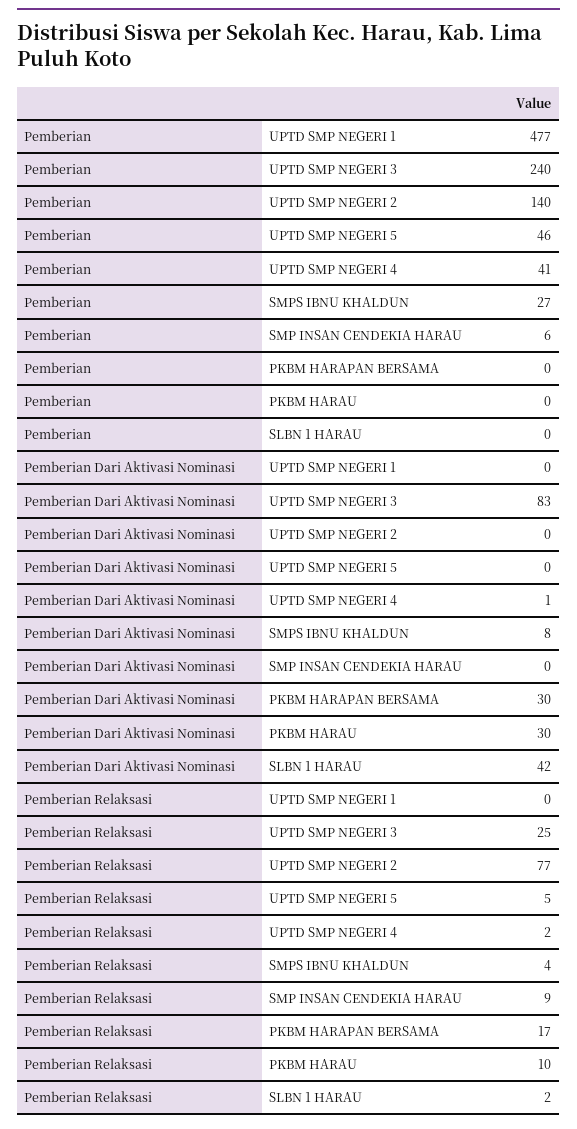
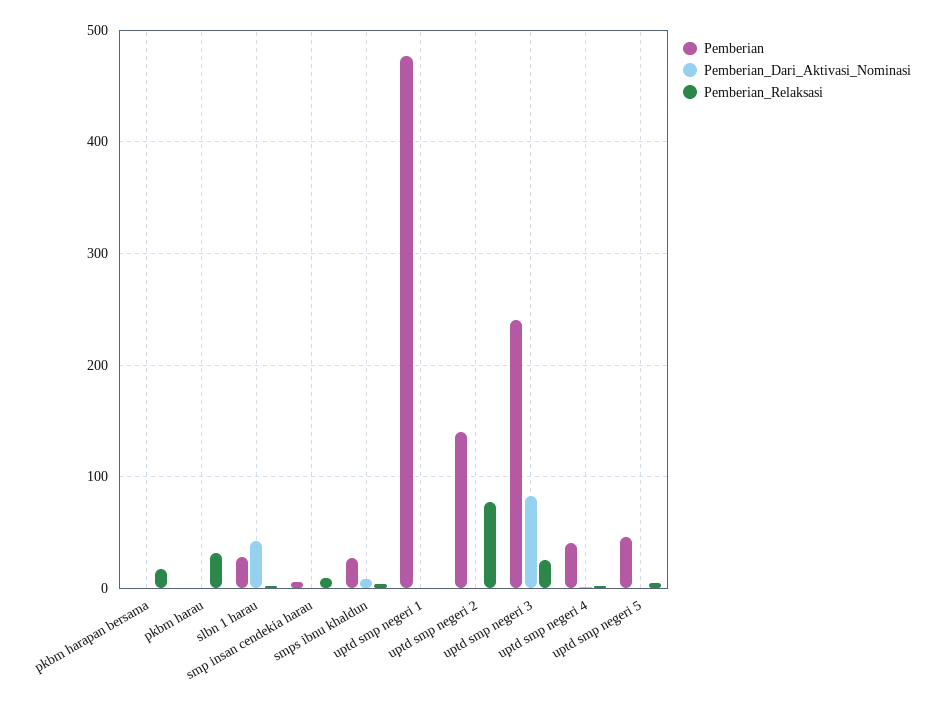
  {
    "Pemberian": {
      "UPTD SMP NEGERI 1": 477,
      "UPTD SMP NEGERI 3": 240,
      "UPTD SMP NEGERI 2": 140,
      "UPTD SMP NEGERI 5": 46,
      "UPTD SMP NEGERI 4": 41,
      "SMPS IBNU KHALDUN": 27,
      "SMP INSAN CENDEKIA HARAU": 6,
      "PKBM HARAPAN BERSAMA": 0,
      "PKBM HARAU": 0,
-     "SLBN 1 HARAU": 0
+     "SLBN 1 HARAU": 30
    },
    "Pemberian Dari Aktivasi Nominasi": {
      "UPTD SMP NEGERI 1": 0,
      "UPTD SMP NEGERI 3": 83,
      "UPTD SMP NEGERI 2": 0,
      "UPTD SMP NEGERI 5": 0,
      "UPTD SMP NEGERI 4": 1,
      "SMPS IBNU KHALDUN": 8,
      "SMP INSAN CENDEKIA HARAU": 0,
-     "PKBM HARAPAN BERSAMA": 30,
+     "PKBM HARAPAN BERSAMA": 0,
-     "PKBM HARAU": 30,
+     "PKBM HARAU": 0,
      "SLBN 1 HARAU": 42
    },
    "Pemberian Relaksasi": {
      "UPTD SMP NEGERI 1": 0,
      "UPTD SMP NEGERI 3": 25,
      "UPTD SMP NEGERI 2": 77,
      "UPTD SMP NEGERI 5": 5,
      "UPTD SMP NEGERI 4": 2,
      "SMPS IBNU KHALDUN": 4,
      "SMP INSAN CENDEKIA HARAU": 9,
      "PKBM HARAPAN BERSAMA": 17,
-     "PKBM HARAU": 10,
+     "PKBM HARAU": 30,
      "SLBN 1 HARAU": 2
    }
  }

